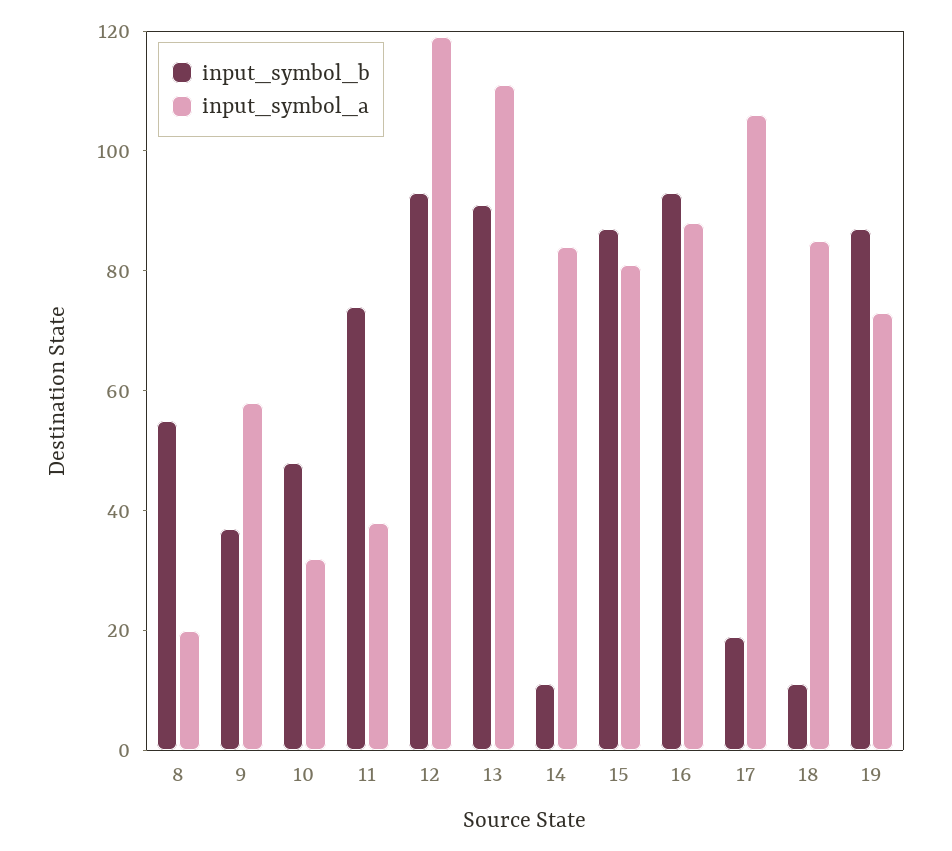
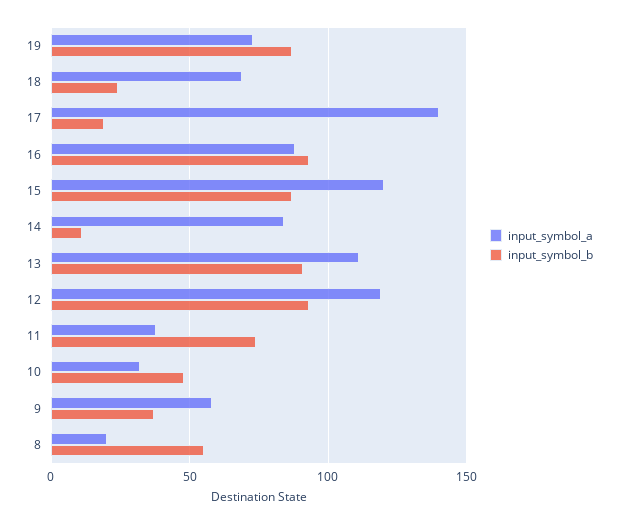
  {
    "input_symbol_b": {
      "8": 55,
      "9": 35,
      "10": 50,
      "11": 75,
      "12": 95,
      "13": 90,
      "14": 10,
      "15": 85,
      "16": 95,
      "17": 20,
-     "18": 10,
+     "18": 25,
      "19": 85
    },
    "input_symbol_a": {
      "8": 20,
      "9": 60,
      "10": 30,
      "11": 40,
      "12": 120,
      "13": 110,
      "14": 85,
-     "15": 80,
+     "15": 120,
      "16": 90,
-     "17": 105,
+     "17": 140,
-     "18": 85,
+     "18": 70,
      "19": 75
    }
  }

